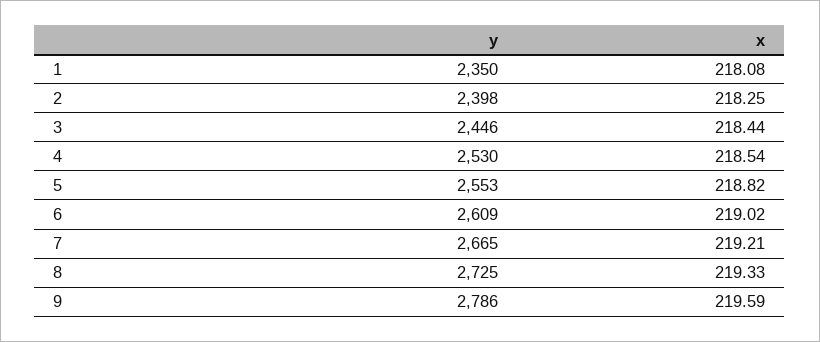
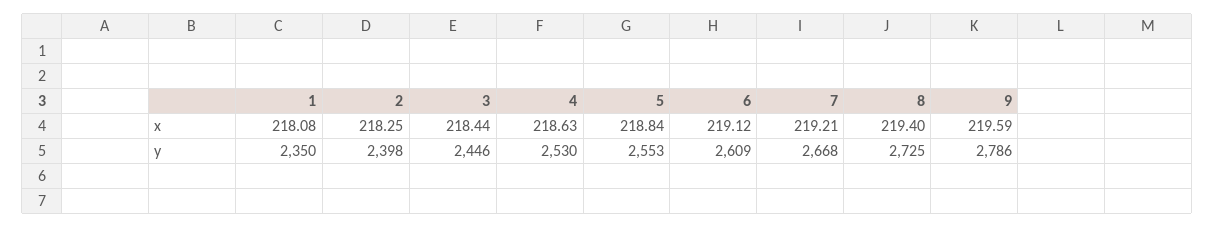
  {
    "y": {
      "1": 2350,
      "2": 2398,
      "3": 2446,
      "4": 2530,
      "5": 2553,
      "6": 2609,
-     "7": 2665,
+     "7": 2668,
      "8": 2725,
      "9": 2786
    },
    "x": {
      "1": 218.08,
      "2": 218.25,
      "3": 218.44,
-     "4": 218.54,
+     "4": 218.63,
-     "5": 218.82,
+     "5": 218.84,
-     "6": 219.02,
+     "6": 219.12,
      "7": 219.21,
-     "8": 219.33,
+     "8": 219.4,
      "9": 219.59
    }
  }

